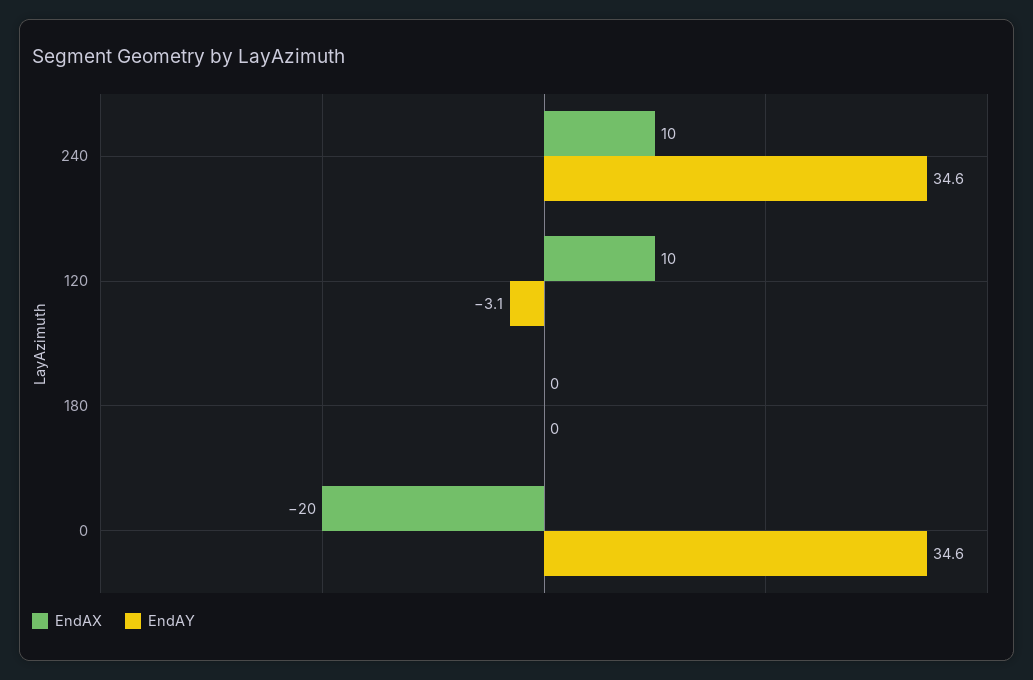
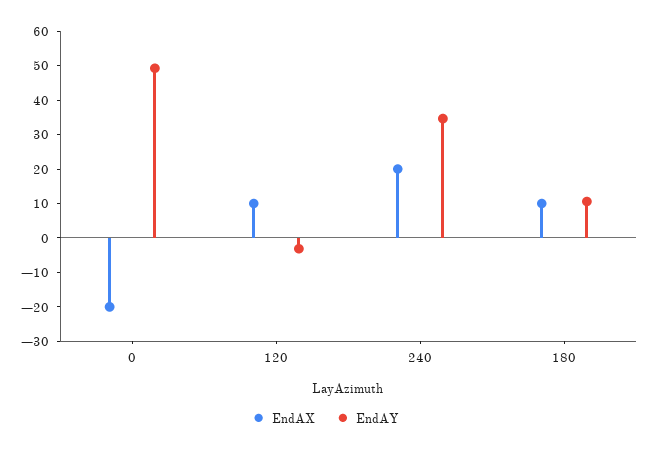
  {
    "EndAX": {
-     "240": 10,
+     "240": 20,
      "120": 10,
-     "180": 0,
+     "180": 10,
      "0": -20
    },
    "EndAY": {
      "240": 34.6,
      "120": -3.1,
-     "180": 0,
+     "180": 10,
-     "0": 34.6
+     "0": 50
    }
  }

